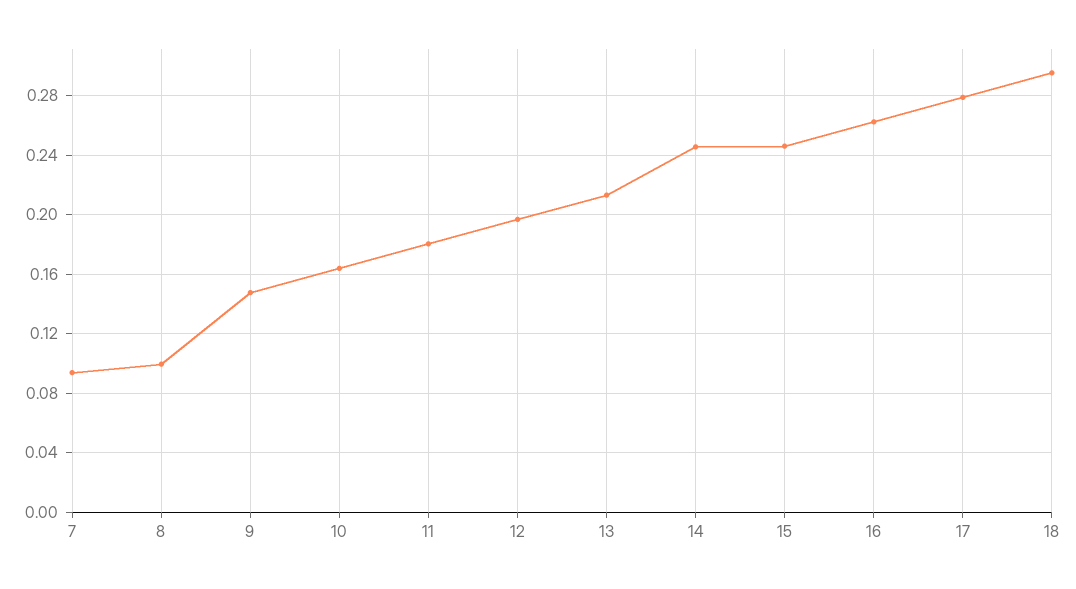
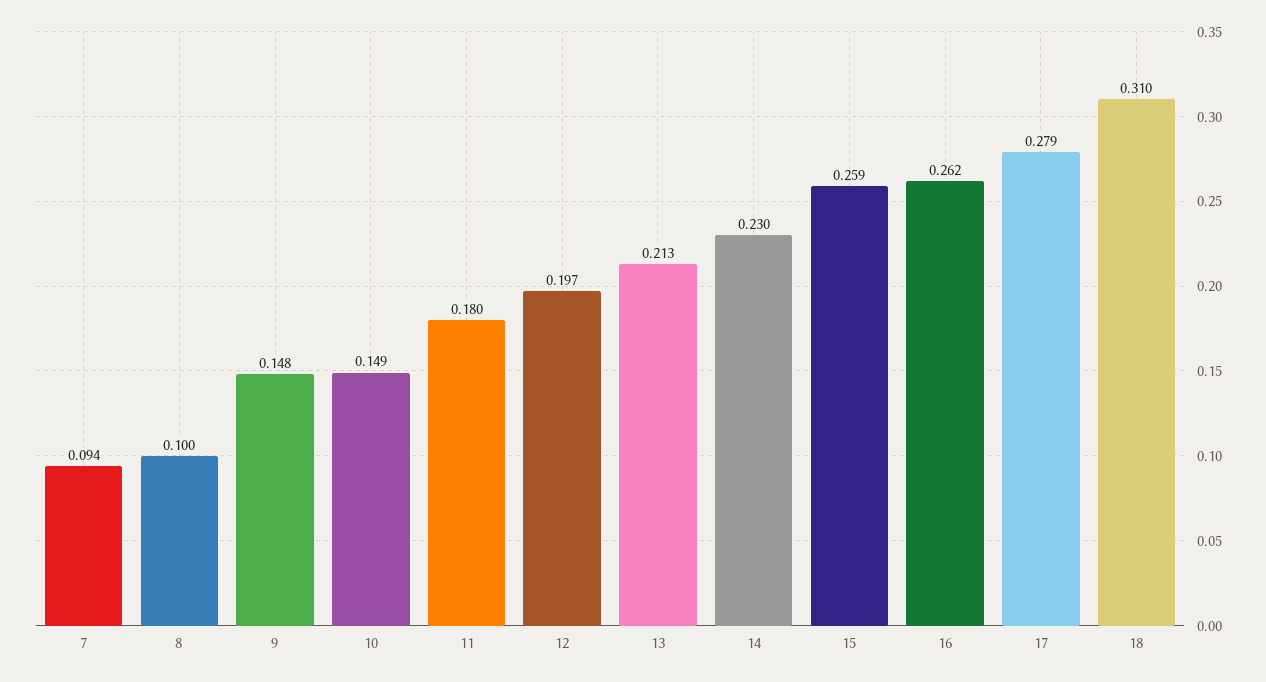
  {
    "7": 0.094,
    "8": 0.1,
    "9": 0.148,
-   "10": 0.165,
+   "10": 0.149,
    "11": 0.18,
    "12": 0.197,
    "13": 0.213,
-   "14": 0.245,
+   "14": 0.23,
-   "15": 0.245,
+   "15": 0.259,
    "16": 0.262,
    "17": 0.279,
-   "18": 0.295
+   "18": 0.31
  }

